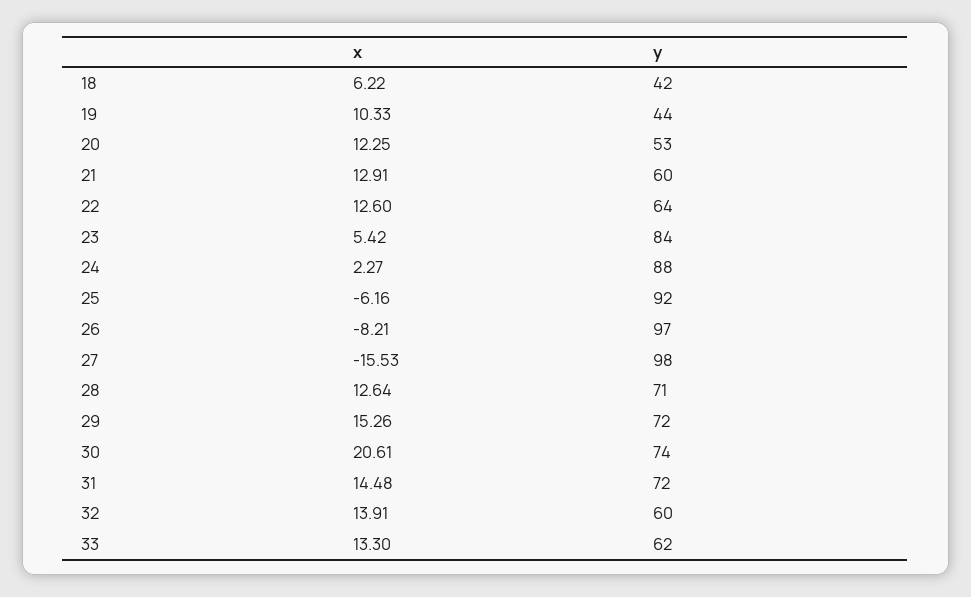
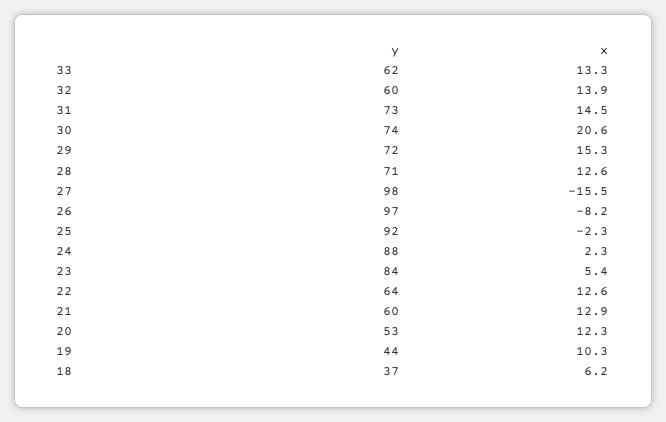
  {
    "x": {
      "18": 6.22,
      "19": 10.33,
      "20": 12.25,
      "21": 12.91,
      "22": 12.6,
      "23": 5.42,
      "24": 2.27,
-     "25": -6.16,
+     "25": -2.3,
      "26": -8.21,
      "27": -15.53,
      "28": 12.64,
      "29": 15.26,
      "30": 20.61,
      "31": 14.48,
      "32": 13.91,
      "33": 13.3
    },
    "y": {
-     "18": 42,
+     "18": 37,
      "19": 44,
      "20": 53,
      "21": 60,
      "22": 64,
      "23": 84,
      "24": 88,
      "25": 92,
      "26": 97,
      "27": 98,
      "28": 71,
      "29": 72,
      "30": 74,
-     "31": 72,
+     "31": 73,
      "32": 60,
      "33": 62
    }
  }

